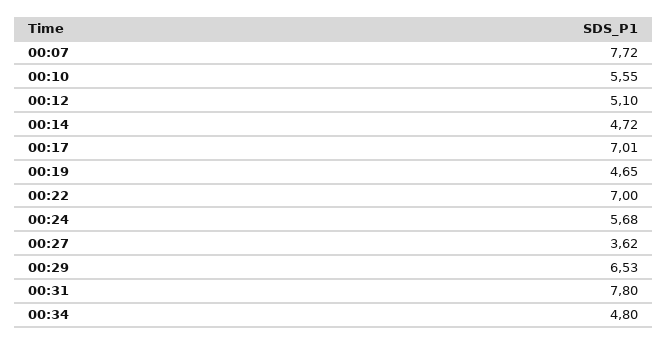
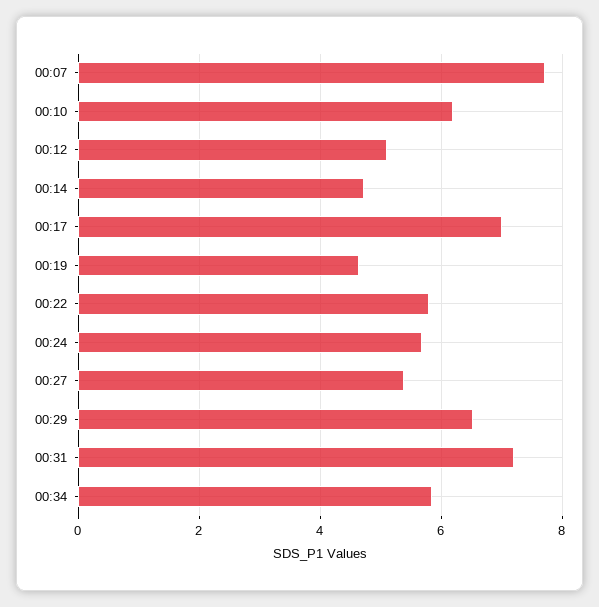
  {
    "00:07": 7.72,
-   "00:10": 5.55,
+   "00:10": 6.2,
    "00:12": 5.1,
    "00:14": 4.72,
    "00:17": 7.01,
    "00:19": 4.65,
-   "00:22": 7,
+   "00:22": 5.8,
    "00:24": 5.68,
-   "00:27": 3.62,
+   "00:27": 5.4,
    "00:29": 6.53,
-   "00:31": 7.8,
+   "00:31": 7.2,
-   "00:34": 4.8
+   "00:34": 5.8
  }

